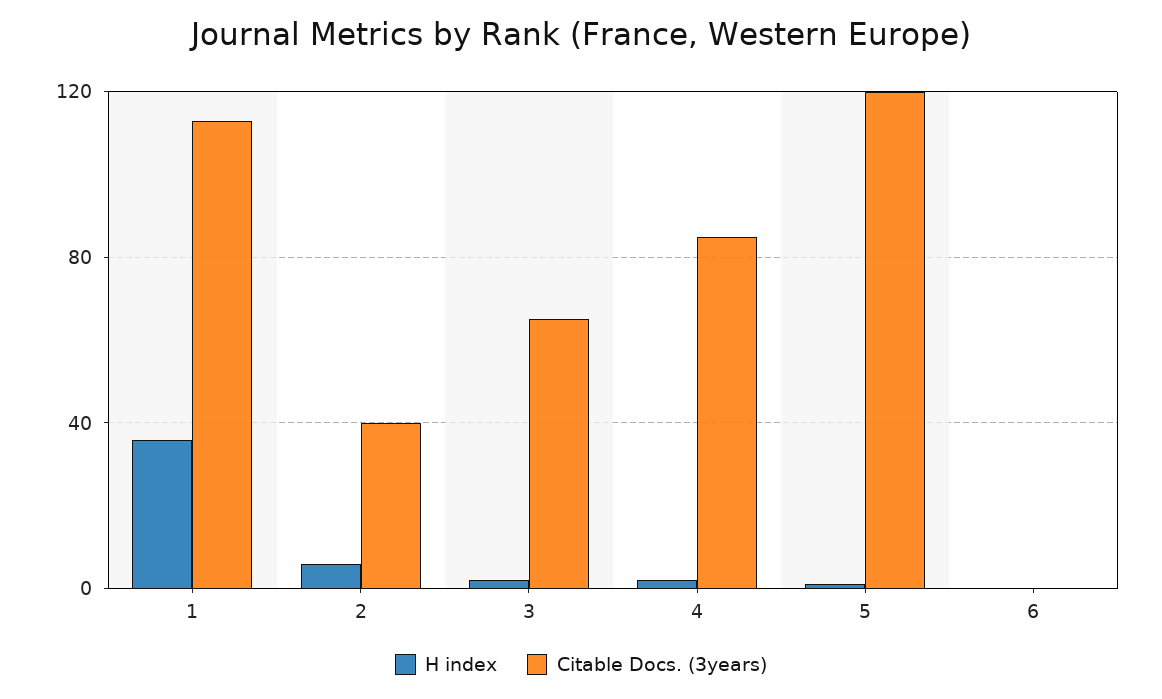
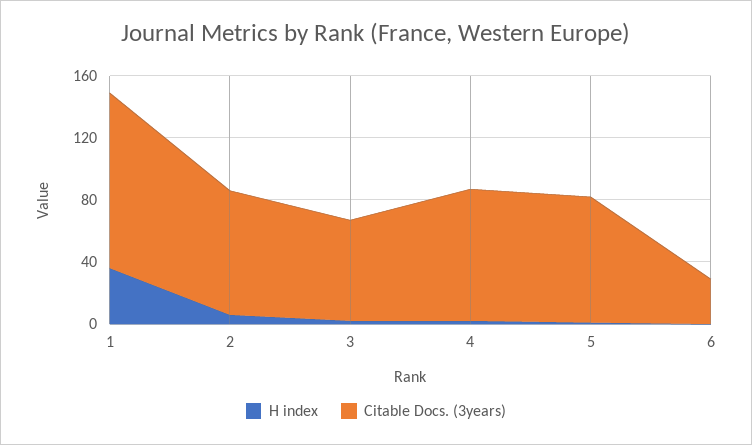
  {
    "H index": {
      "1": 35,
      "2": 5,
      "3": 0,
      "4": 0,
      "5": 0,
      "6": 0
    },
    "Citable Docs. (3years)": {
      "1": 115,
-     "2": 40,
+     "2": 80,
      "3": 65,
      "4": 85,
-     "5": 120,
+     "5": 80,
-     "6": 0
+     "6": 30
    }
  }

